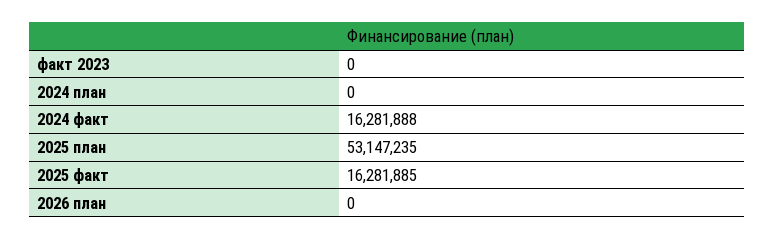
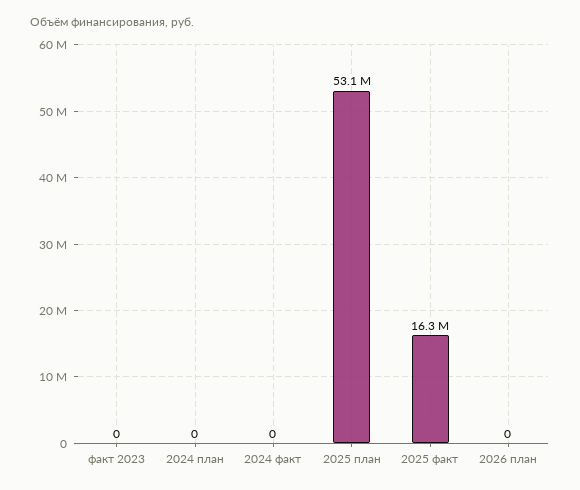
  {
    "факт 2023": 0,
    "2024 план": 0,
-   "2024 факт": 16281888,
+   "2024 факт": 0,
    "2025 план": 53147235,
    "2025 факт": 16281885,
    "2026 план": 0
  }

